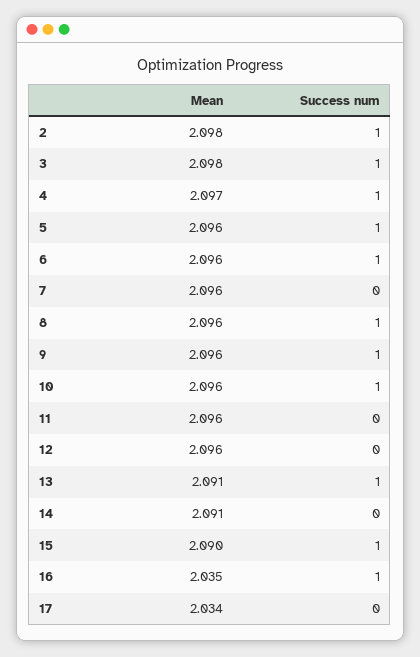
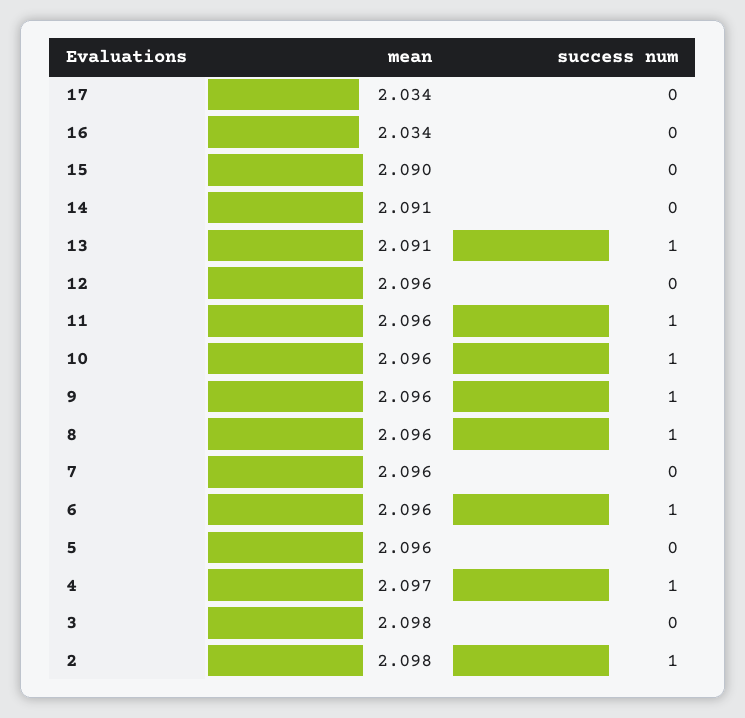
  {
    "Mean": {
      "2": 2.098,
      "3": 2.098,
      "4": 2.097,
      "5": 2.096,
      "6": 2.096,
      "7": 2.096,
      "8": 2.096,
      "9": 2.096,
      "10": 2.096,
      "11": 2.096,
      "12": 2.096,
      "13": 2.091,
      "14": 2.091,
      "15": 2.09,
-     "16": 2.035,
+     "16": 2.034,
      "17": 2.034
    },
    "Success num": {
      "2": 1,
-     "3": 1,
+     "3": 0,
      "4": 1,
-     "5": 1,
+     "5": 0,
      "6": 1,
      "7": 0,
      "8": 1,
      "9": 1,
      "10": 1,
-     "11": 0,
+     "11": 1,
      "12": 0,
      "13": 1,
      "14": 0,
-     "15": 1,
+     "15": 0,
-     "16": 1,
+     "16": 0,
      "17": 0
    }
  }

